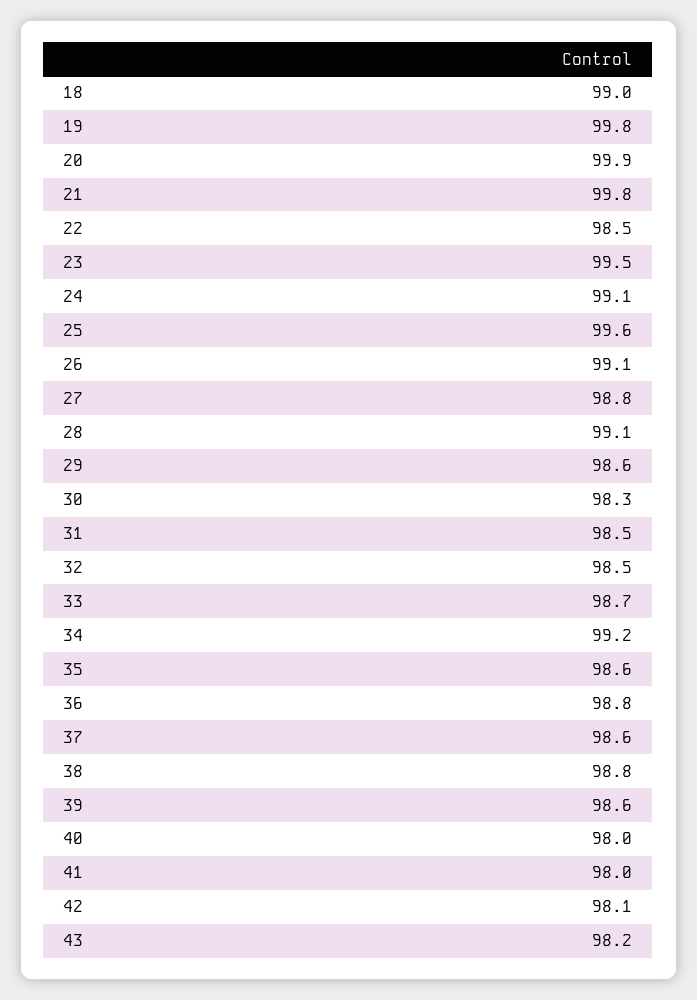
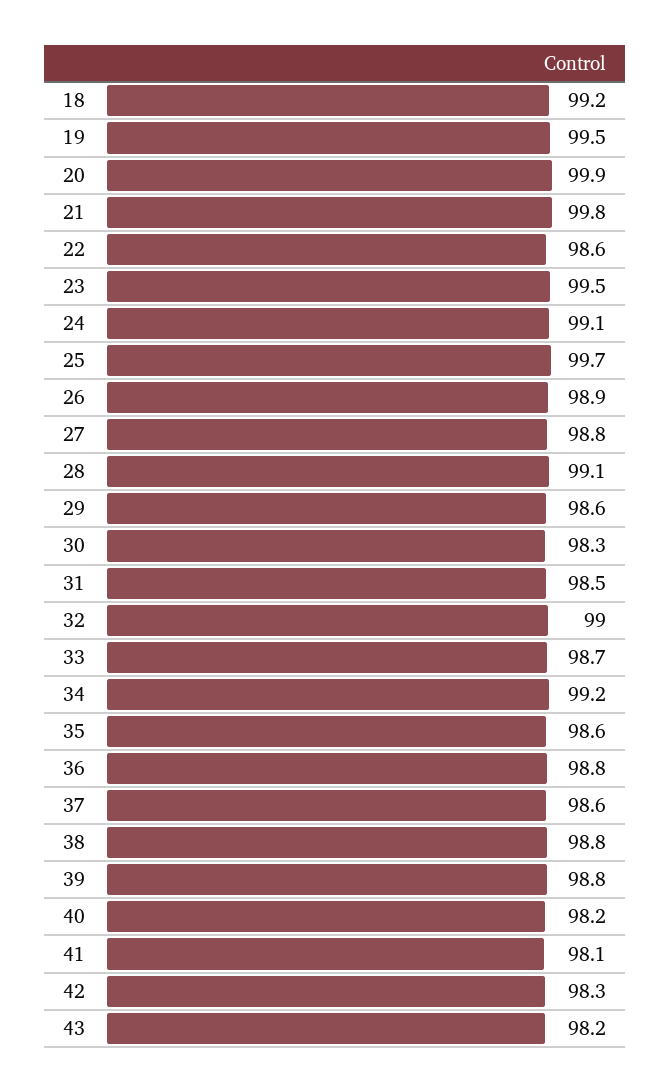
  {
-   "18": 99,
+   "18": 99.2,
-   "19": 99.8,
+   "19": 99.5,
    "20": 99.9,
    "21": 99.8,
-   "22": 98.5,
+   "22": 98.6,
    "23": 99.5,
    "24": 99.1,
-   "25": 99.6,
+   "25": 99.7,
-   "26": 99.1,
+   "26": 98.9,
    "27": 98.8,
    "28": 99.1,
    "29": 98.6,
    "30": 98.3,
    "31": 98.5,
-   "32": 98.5,
+   "32": 99,
    "33": 98.7,
    "34": 99.2,
    "35": 98.6,
    "36": 98.8,
    "37": 98.6,
    "38": 98.8,
-   "39": 98.6,
+   "39": 98.8,
-   "40": 98,
+   "40": 98.2,
-   "41": 98,
+   "41": 98.1,
-   "42": 98.1,
+   "42": 98.3,
    "43": 98.2
  }

